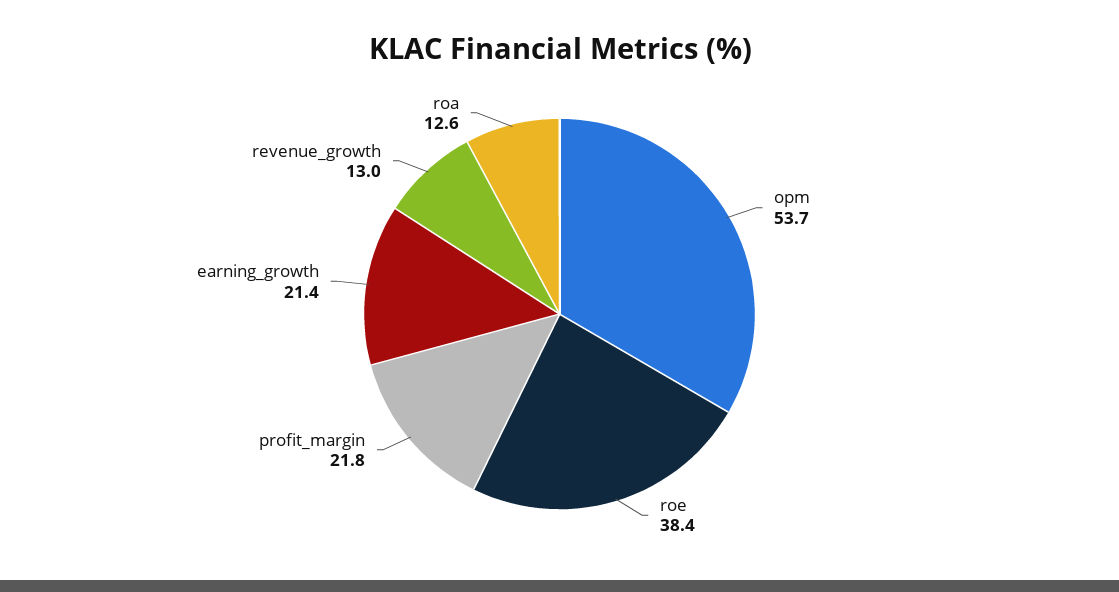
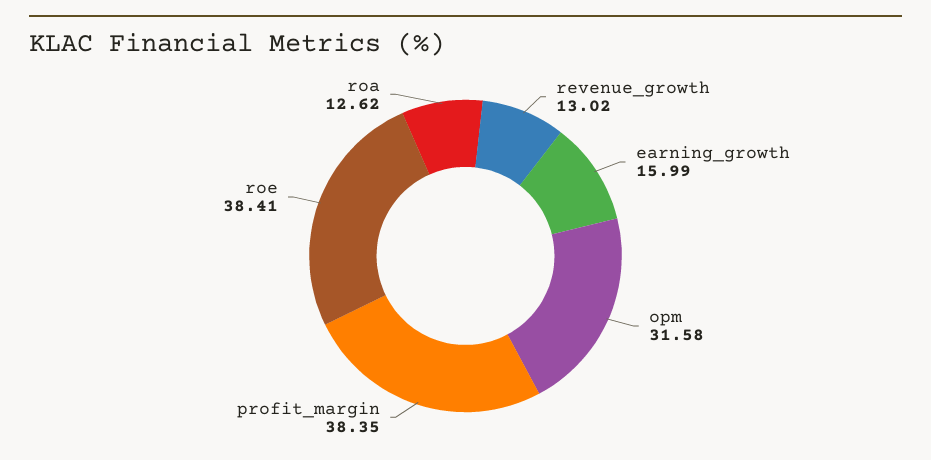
  {
-   "opm": 53.7,
+   "opm": 31.58,
    "roe": 38.41,
-   "profit_margin": 21.8,
+   "profit_margin": 38.35,
-   "earning_growth": 21.4,
+   "earning_growth": 15.99,
    "revenue_growth": 13.02,
    "roa": 12.62
  }

